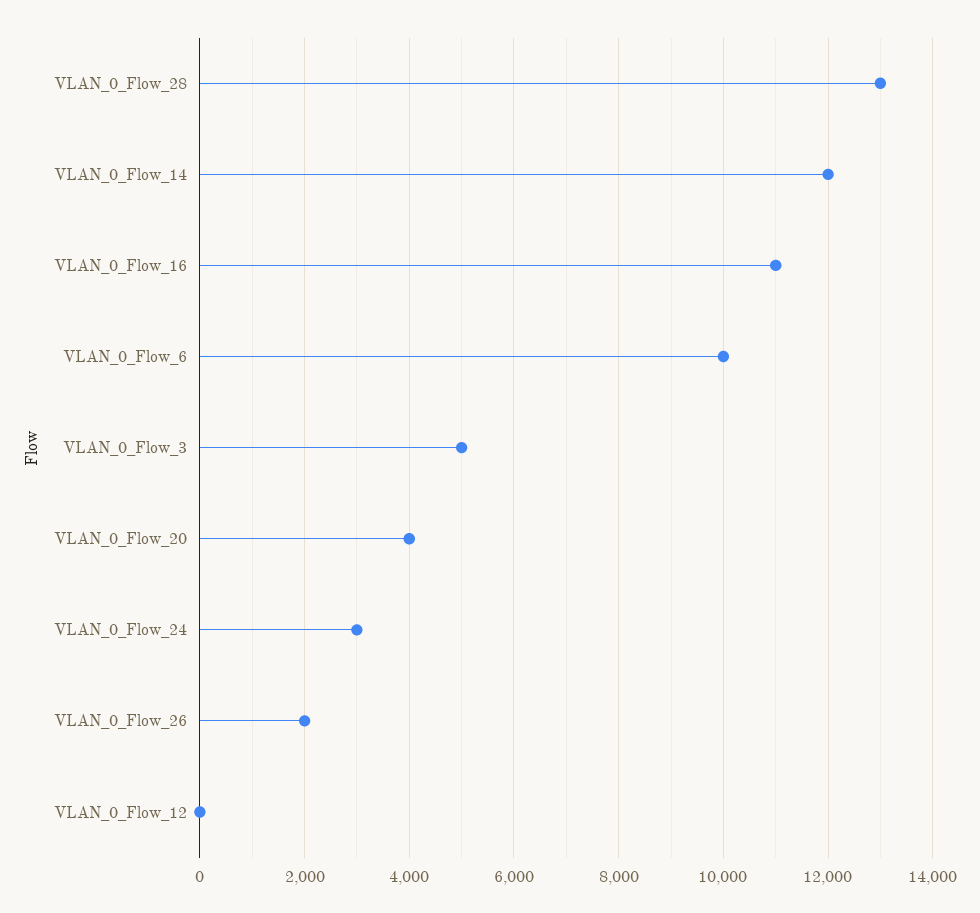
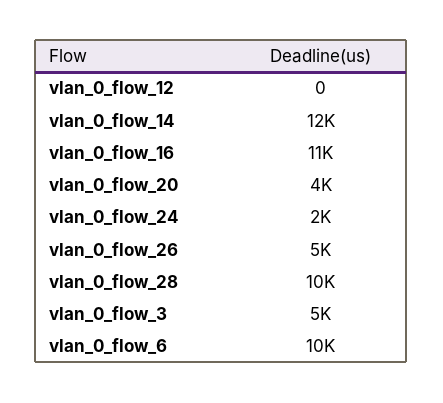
  {
-   "VLAN_0_Flow_28": 13000,
+   "VLAN_0_Flow_28": 10000,
    "VLAN_0_Flow_14": 12000,
    "VLAN_0_Flow_16": 11000,
    "VLAN_0_Flow_6": 10000,
    "VLAN_0_Flow_3": 5000,
    "VLAN_0_Flow_20": 4000,
-   "VLAN_0_Flow_24": 3000,
+   "VLAN_0_Flow_24": 2000,
-   "VLAN_0_Flow_26": 2000,
+   "VLAN_0_Flow_26": 5000,
    "VLAN_0_Flow_12": 0
  }

